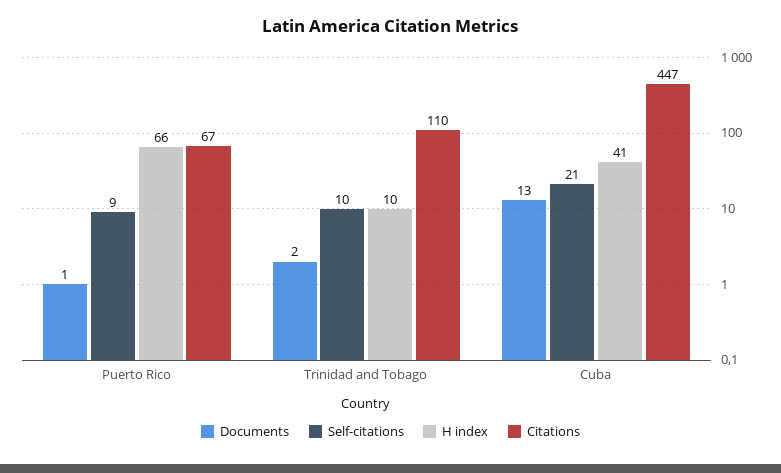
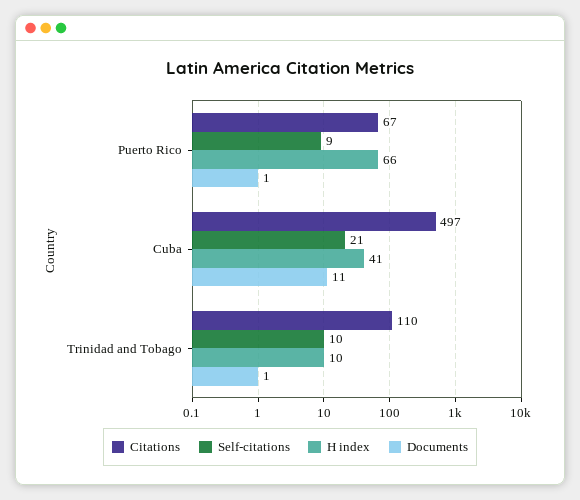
  {
    "Documents": {
      "Puerto Rico": 1,
-     "Trinidad and Tobago": 2,
+     "Trinidad and Tobago": 1,
-     "Cuba": 13
+     "Cuba": 11
    },
    "Self-citations": {
      "Puerto Rico": 9,
      "Trinidad and Tobago": 10,
      "Cuba": 21
    },
    "H index": {
      "Puerto Rico": 66,
      "Trinidad and Tobago": 10,
      "Cuba": 41
    },
    "Citations": {
      "Puerto Rico": 67,
      "Trinidad and Tobago": 110,
-     "Cuba": 447
+     "Cuba": 497
    }
  }

